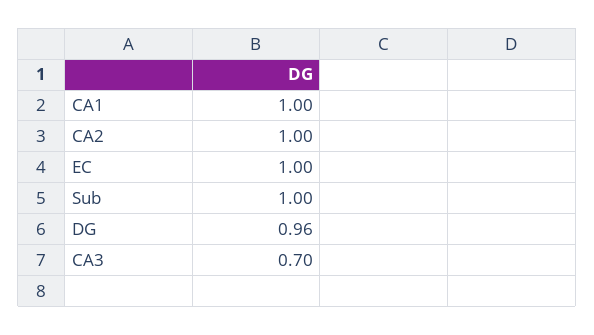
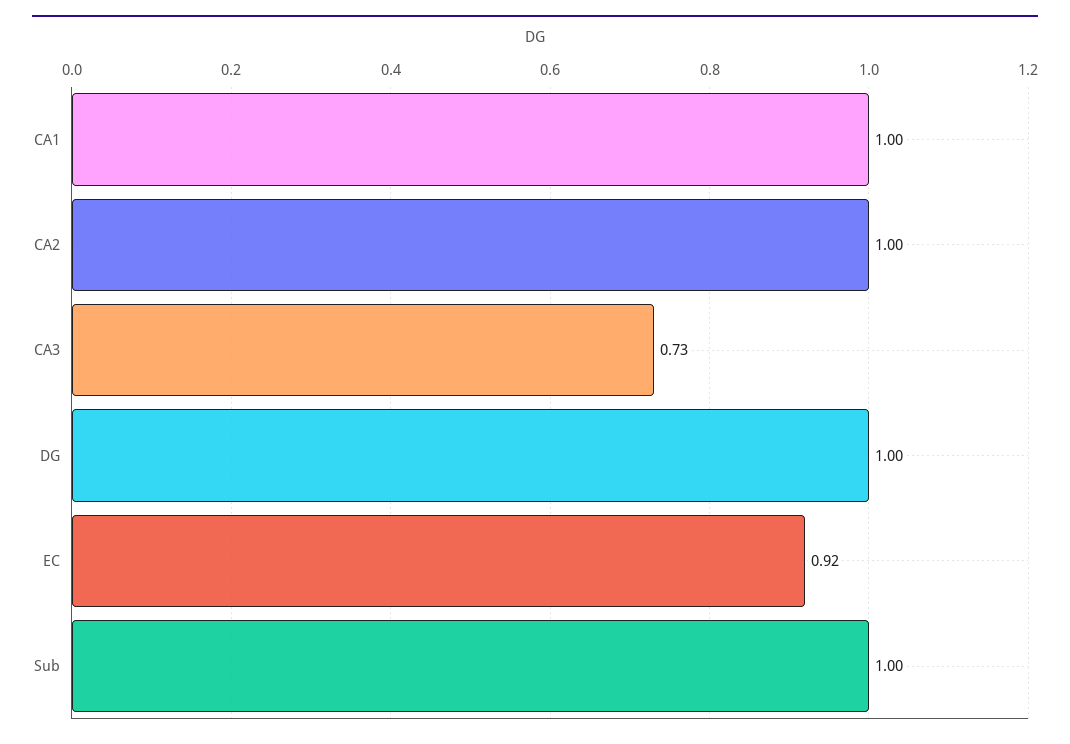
  {
    "CA1": 1,
    "CA2": 1,
-   "EC": 1,
+   "EC": 0.92,
    "Sub": 1,
-   "DG": 0.96,
+   "DG": 1,
-   "CA3": 0.7
+   "CA3": 0.73
  }

